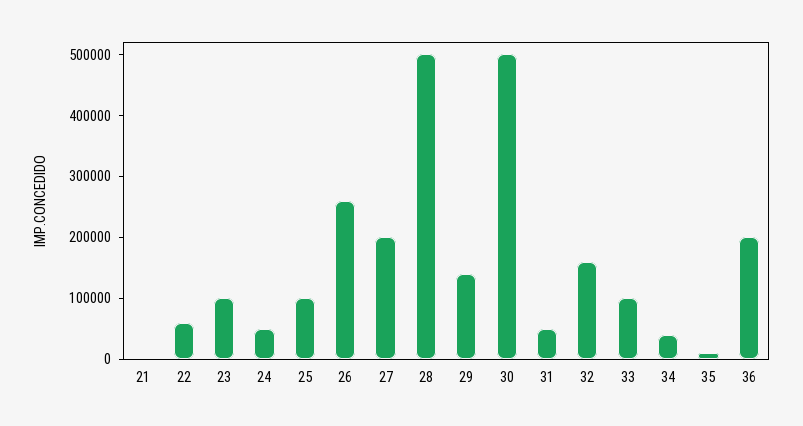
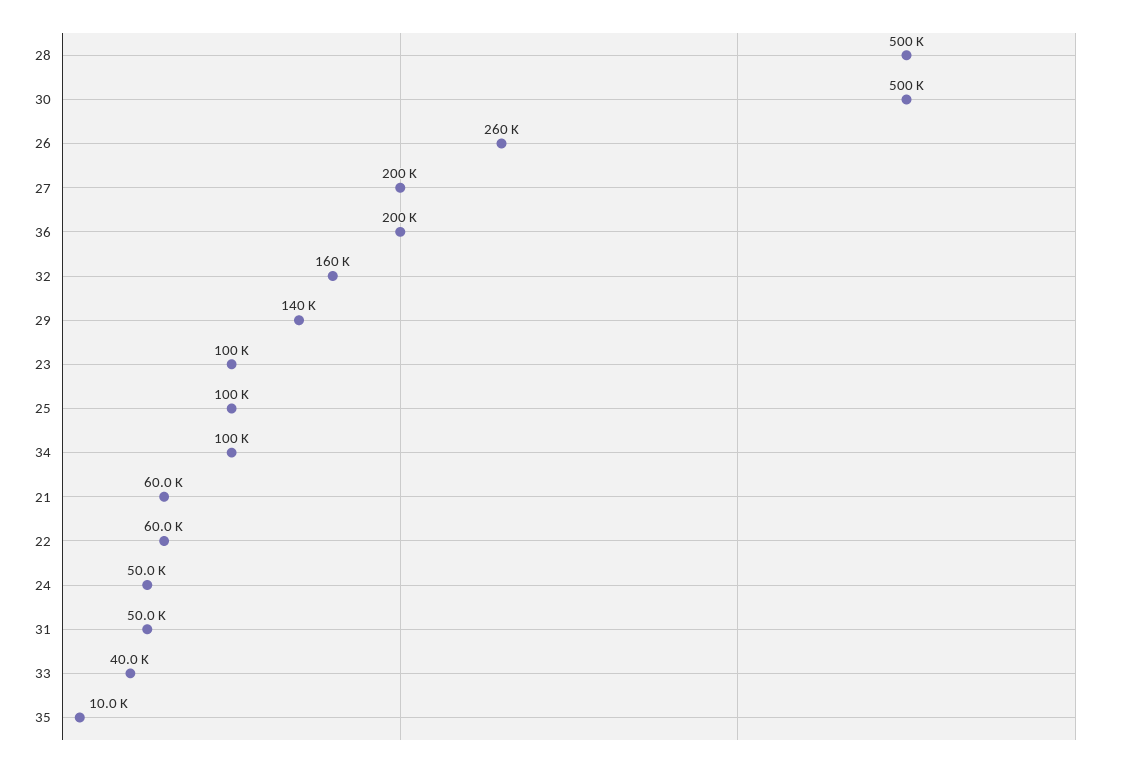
  {
-   "21": 0,
+   "21": 60000,
    "22": 60000,
    "23": 100000,
    "24": 50000,
    "25": 100000,
    "26": 260000,
    "27": 200000,
    "28": 500000,
    "29": 140000,
    "30": 500000,
    "31": 50000,
    "32": 160000,
-   "33": 100000,
+   "33": 40000,
-   "34": 40000,
+   "34": 100000,
    "35": 10000,
    "36": 200000
  }

